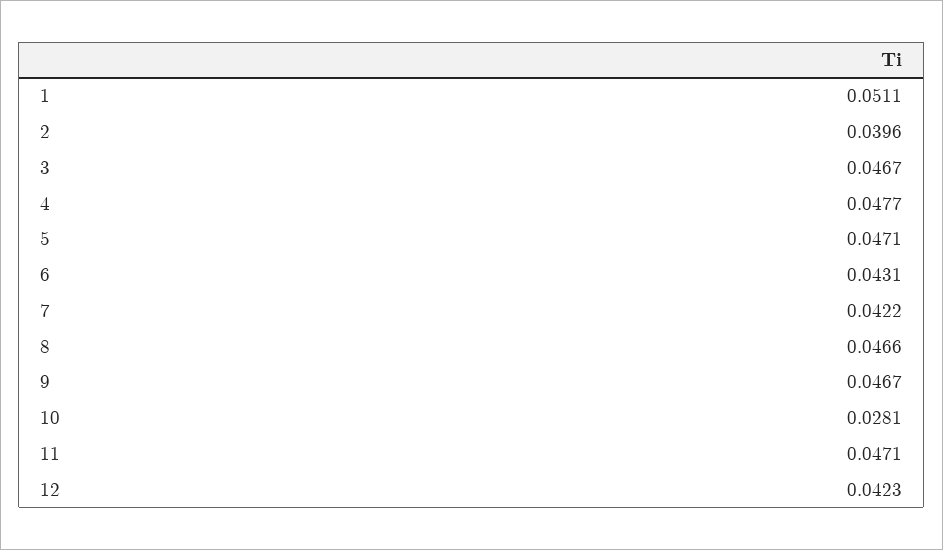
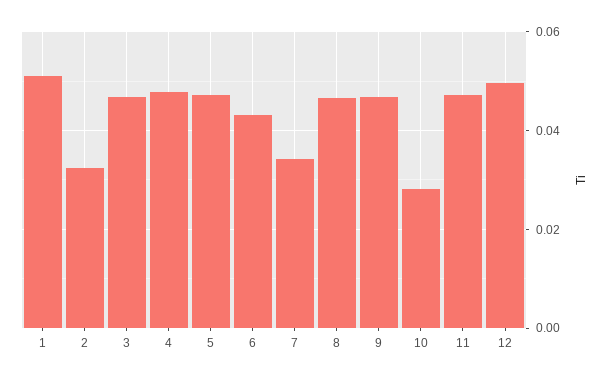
  {
    "1": 0.0511,
-   "2": 0.0396,
+   "2": 0.032,
    "3": 0.0467,
    "4": 0.0477,
    "5": 0.0471,
    "6": 0.0431,
-   "7": 0.0422,
+   "7": 0.034,
    "8": 0.0466,
    "9": 0.0467,
    "10": 0.0281,
    "11": 0.0471,
-   "12": 0.0423
+   "12": 0.05
  }

